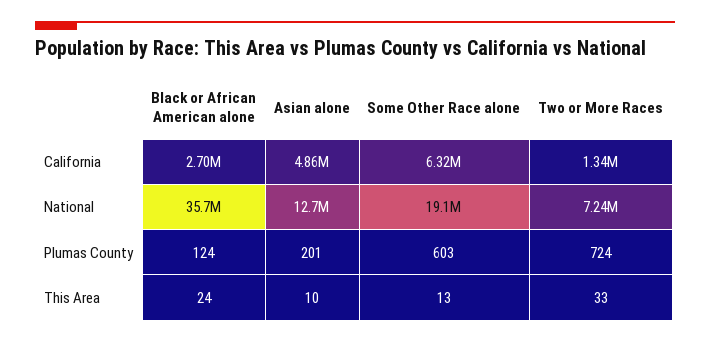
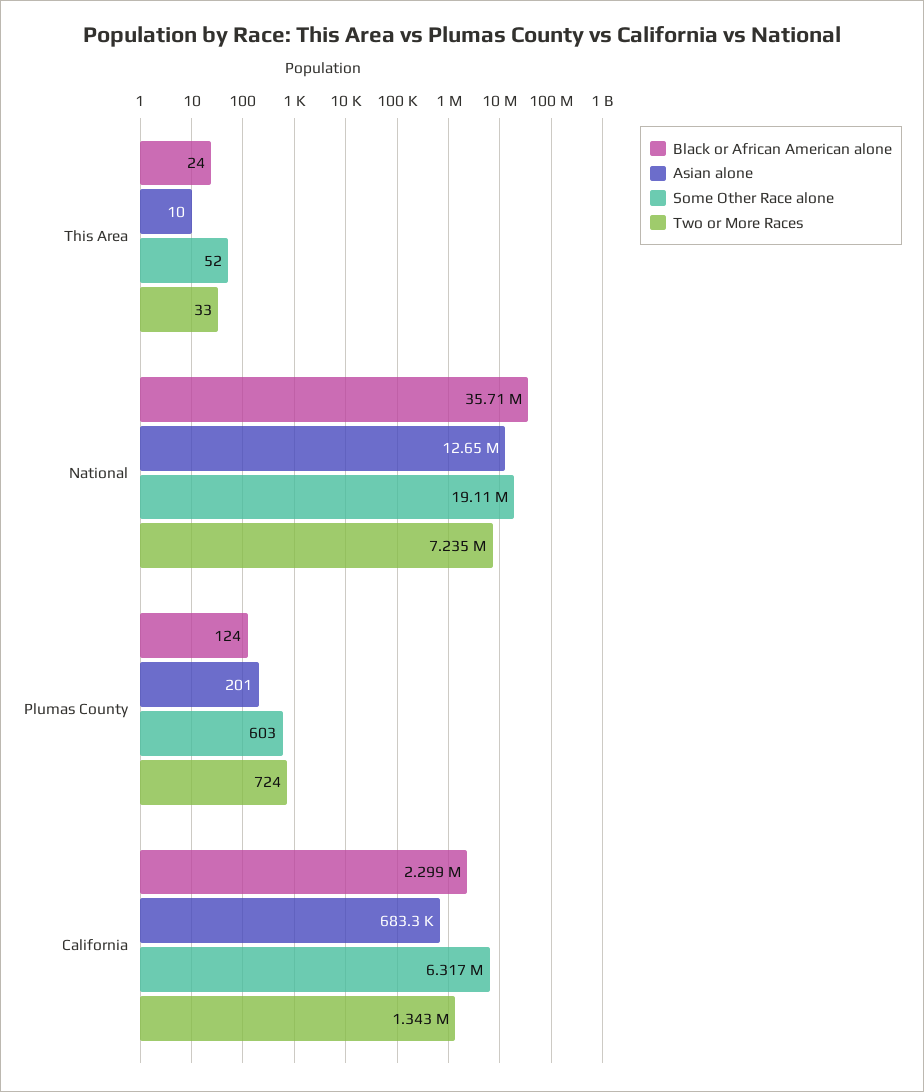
  {
    "Black or African American alone": {
-     "California": 2700000,
+     "California": 2299000,
      "National": 35710000,
      "Plumas County": 124,
      "This Area": 24
    },
    "Asian alone": {
-     "California": 4860000,
+     "California": 683300,
      "National": 12650000,
      "Plumas County": 201,
      "This Area": 10
    },
    "Some Other Race alone": {
      "California": 6317000,
      "National": 19110000,
      "Plumas County": 603,
-     "This Area": 13
+     "This Area": 52
    },
    "Two or More Races": {
      "California": 1343000,
      "National": 7235000,
      "Plumas County": 724,
      "This Area": 33
    }
  }

